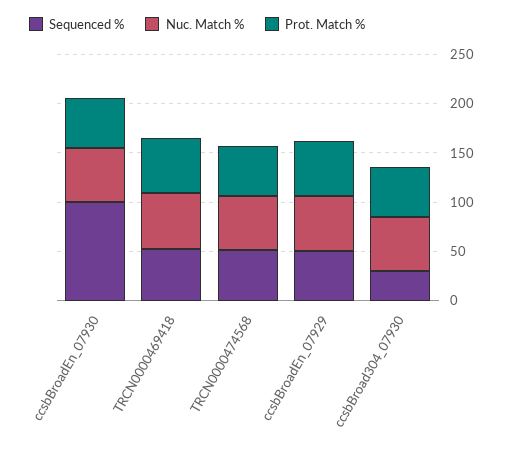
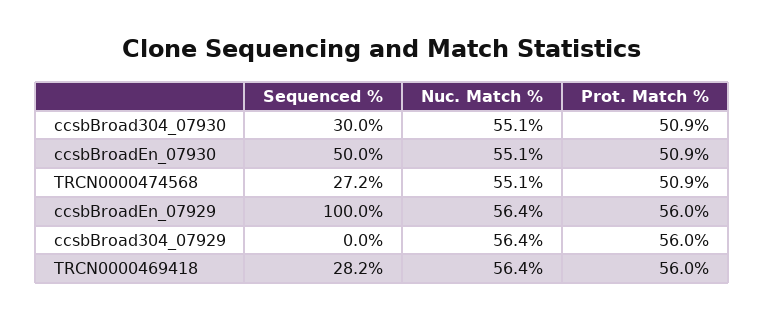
  {
    "Sequenced %": {
-     "ccsbBroadEn_07930": 100,
+     "ccsbBroadEn_07930": 50,
-     "TRCN0000469418": 50,
+     "TRCN0000469418": 28.2,
-     "TRCN0000474568": 50,
+     "TRCN0000474568": 27.2,
-     "ccsbBroadEn_07929": 50,
+     "ccsbBroadEn_07929": 100,
-     "ccsbBroad304_07930": 30
+     "ccsbBroad304_07930": 30,
+     "ccsbBroad304_07929": 0
    },
    "Nuc. Match %": {
      "ccsbBroadEn_07930": 55.1,
      "TRCN0000469418": 56.4,
      "TRCN0000474568": 55.1,
      "ccsbBroadEn_07929": 56.4,
-     "ccsbBroad304_07930": 55.1
+     "ccsbBroad304_07930": 55.1,
+     "ccsbBroad304_07929": 56.4
    },
    "Prot. Match %": {
      "ccsbBroadEn_07930": 50.9,
      "TRCN0000469418": 56,
      "TRCN0000474568": 50.9,
      "ccsbBroadEn_07929": 56,
-     "ccsbBroad304_07930": 50.9
+     "ccsbBroad304_07930": 50.9,
+     "ccsbBroad304_07929": 56
    }
  }

